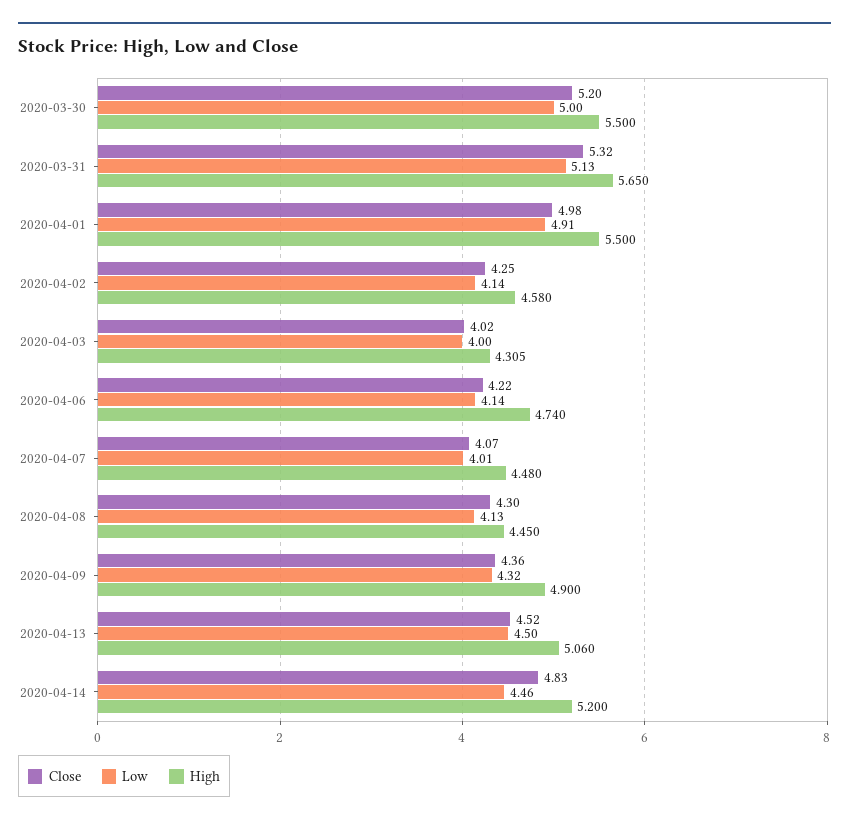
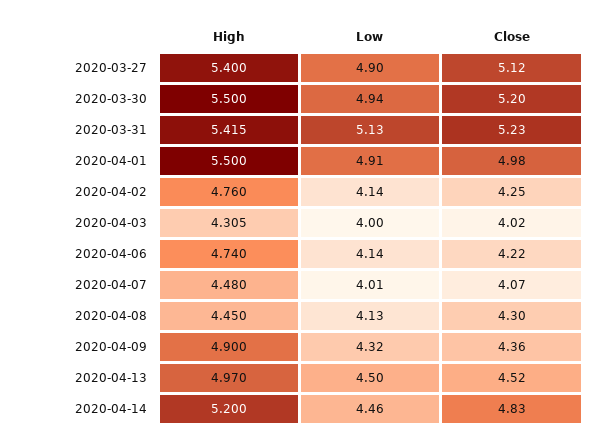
  {
    "Close": {
      "2020-03-30": 5.2,
-     "2020-03-31": 5.32,
+     "2020-03-31": 5.23,
      "2020-04-01": 4.98,
      "2020-04-02": 4.25,
      "2020-04-03": 4.02,
      "2020-04-06": 4.22,
      "2020-04-07": 4.07,
      "2020-04-08": 4.3,
      "2020-04-09": 4.36,
      "2020-04-13": 4.52,
-     "2020-04-14": 4.83
+     "2020-04-14": 4.83,
+     "2020-03-27": 5.12
    },
    "Low": {
-     "2020-03-30": 5,
+     "2020-03-30": 4.94,
      "2020-03-31": 5.13,
      "2020-04-01": 4.91,
      "2020-04-02": 4.14,
      "2020-04-03": 4,
      "2020-04-06": 4.14,
      "2020-04-07": 4.01,
      "2020-04-08": 4.13,
      "2020-04-09": 4.32,
      "2020-04-13": 4.5,
-     "2020-04-14": 4.46
+     "2020-04-14": 4.46,
+     "2020-03-27": 4.9
    },
    "High": {
      "2020-03-30": 5.5,
-     "2020-03-31": 5.65,
+     "2020-03-31": 5.415,
      "2020-04-01": 5.5,
-     "2020-04-02": 4.58,
+     "2020-04-02": 4.76,
      "2020-04-03": 4.305,
      "2020-04-06": 4.74,
      "2020-04-07": 4.48,
      "2020-04-08": 4.45,
      "2020-04-09": 4.9,
-     "2020-04-13": 5.06,
+     "2020-04-13": 4.97,
-     "2020-04-14": 5.2
+     "2020-04-14": 5.2,
+     "2020-03-27": 5.4
    }
  }

